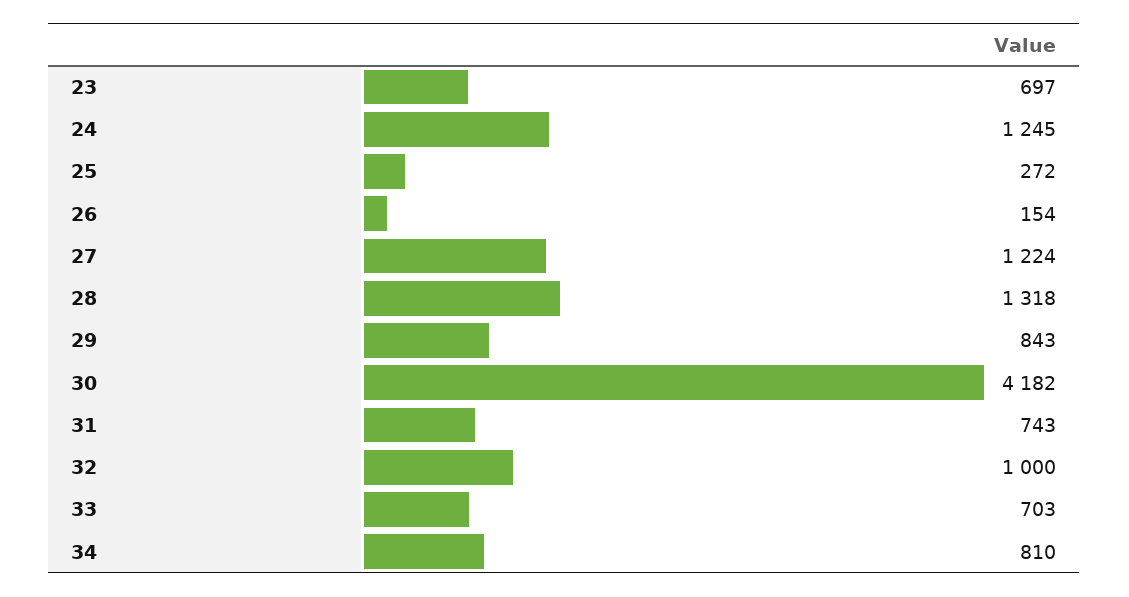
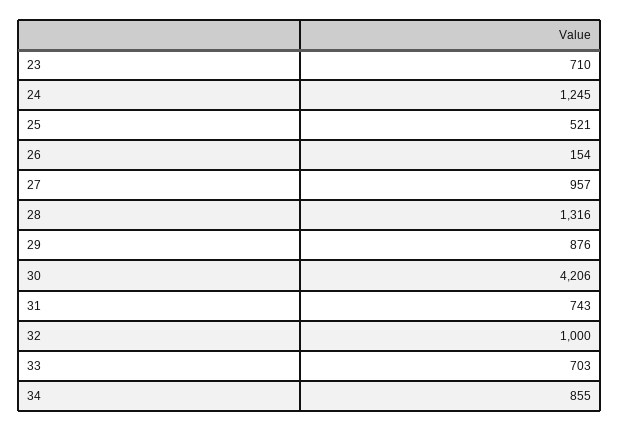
  {
-   "23": 697,
+   "23": 710,
    "24": 1245,
-   "25": 272,
+   "25": 521,
    "26": 154,
-   "27": 1224,
+   "27": 957,
-   "28": 1318,
+   "28": 1316,
-   "29": 843,
+   "29": 876,
-   "30": 4182,
+   "30": 4206,
    "31": 743,
    "32": 1000,
    "33": 703,
-   "34": 810
+   "34": 855
  }

